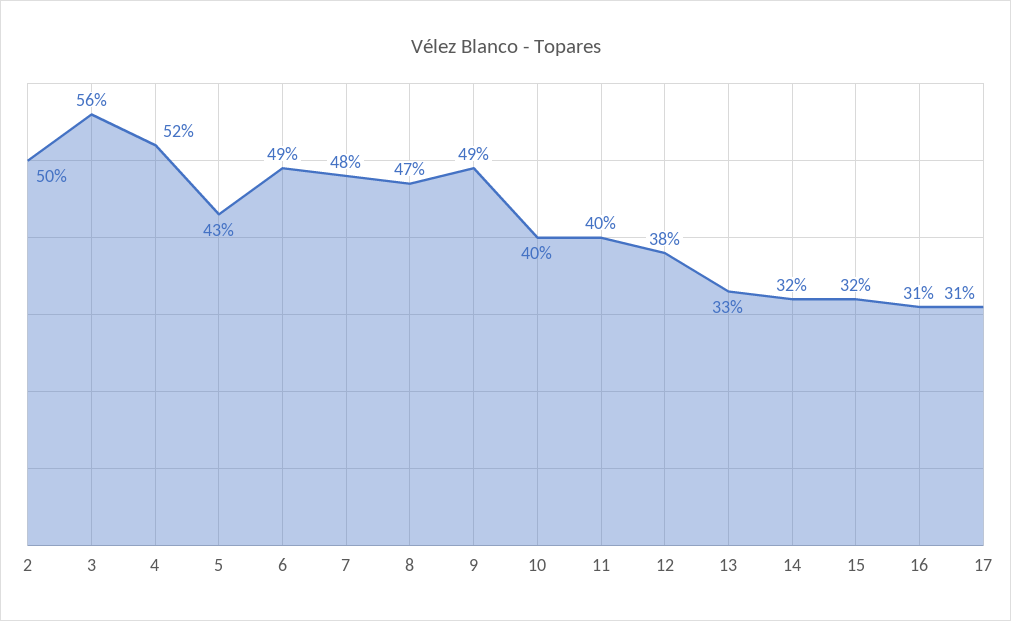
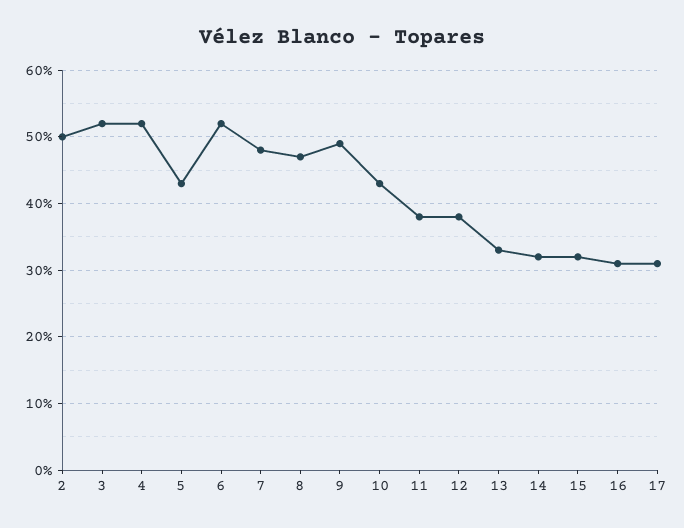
  {
    "2": 50,
-   "3": 56,
+   "3": 52,
    "4": 52,
    "5": 43,
-   "6": 49,
+   "6": 52,
    "7": 48,
    "8": 47,
    "9": 49,
-   "10": 40,
+   "10": 43,
-   "11": 40,
+   "11": 38,
    "12": 38,
    "13": 33,
    "14": 32,
    "15": 32,
    "16": 31,
    "17": 31
  }

